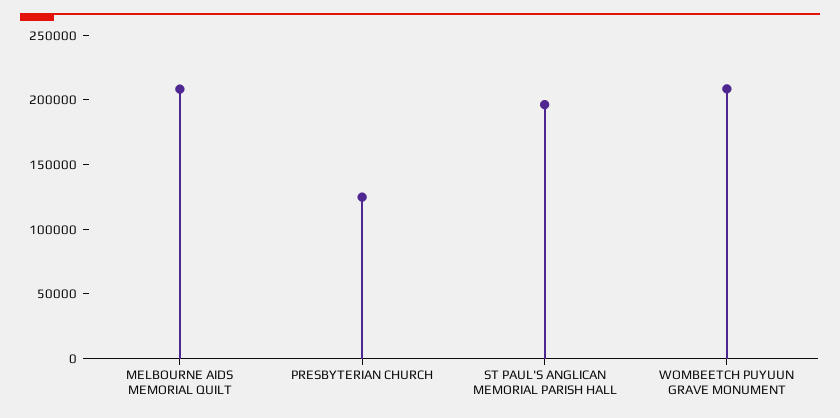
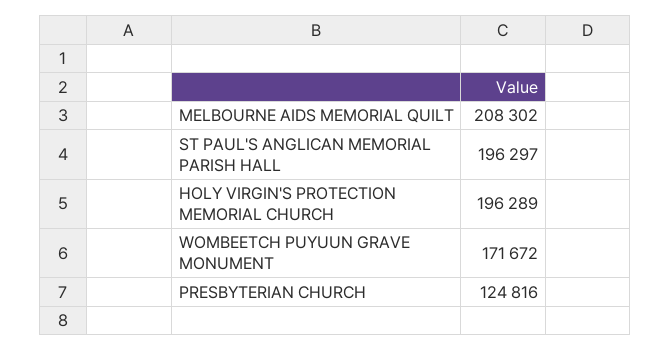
  {
    "MELBOURNE AIDS MEMORIAL QUILT": 208302,
    "PRESBYTERIAN CHURCH": 124816,
    "ST PAUL'S ANGLICAN MEMORIAL PARISH HALL": 196297,
-   "WOMBEETCH PUYUUN GRAVE MONUMENT": 210000
+   "WOMBEETCH PUYUUN GRAVE MONUMENT": 171672,
+   "HOLY VIRGIN'S PROTECTION MEMORIAL CHURCH": 196289
  }

